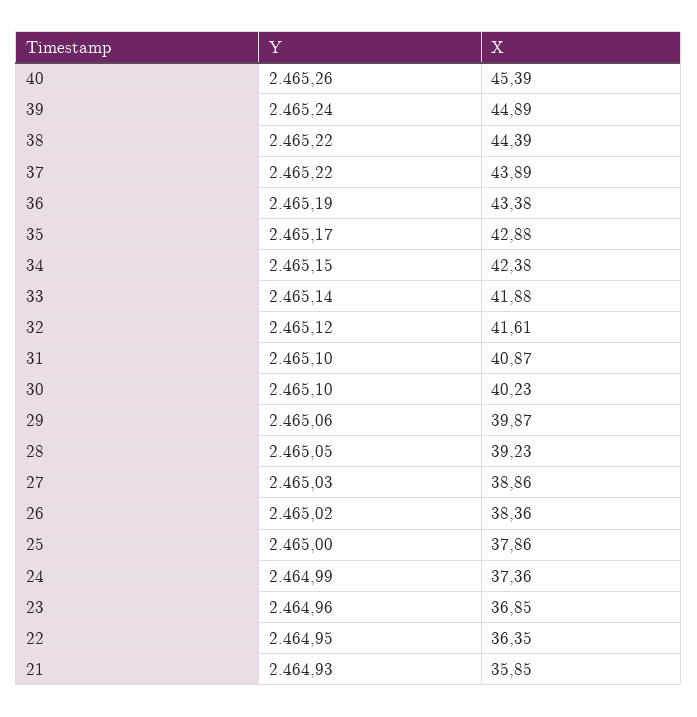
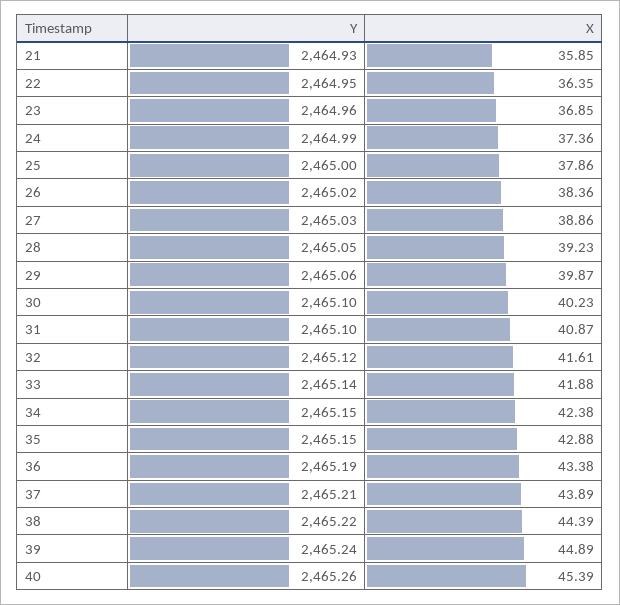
  {
    "Y": {
      "40": 2465.26,
      "39": 2465.24,
      "38": 2465.22,
-     "37": 2465.22,
+     "37": 2465.21,
      "36": 2465.19,
-     "35": 2465.17,
+     "35": 2465.15,
      "34": 2465.15,
      "33": 2465.14,
      "32": 2465.12,
      "31": 2465.1,
      "30": 2465.1,
      "29": 2465.06,
      "28": 2465.05,
      "27": 2465.03,
      "26": 2465.02,
      "25": 2465,
      "24": 2464.99,
      "23": 2464.96,
      "22": 2464.95,
      "21": 2464.93
    },
    "X": {
      "40": 45.39,
      "39": 44.89,
      "38": 44.39,
      "37": 43.89,
      "36": 43.38,
      "35": 42.88,
      "34": 42.38,
      "33": 41.88,
      "32": 41.61,
      "31": 40.87,
      "30": 40.23,
      "29": 39.87,
      "28": 39.23,
      "27": 38.86,
      "26": 38.36,
      "25": 37.86,
      "24": 37.36,
      "23": 36.85,
      "22": 36.35,
      "21": 35.85
    }
  }

